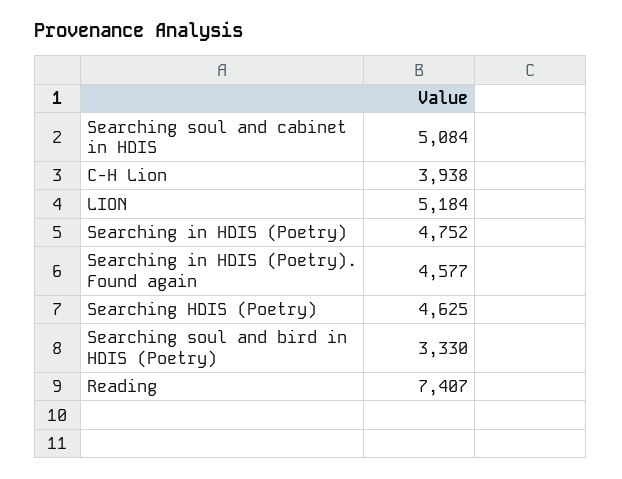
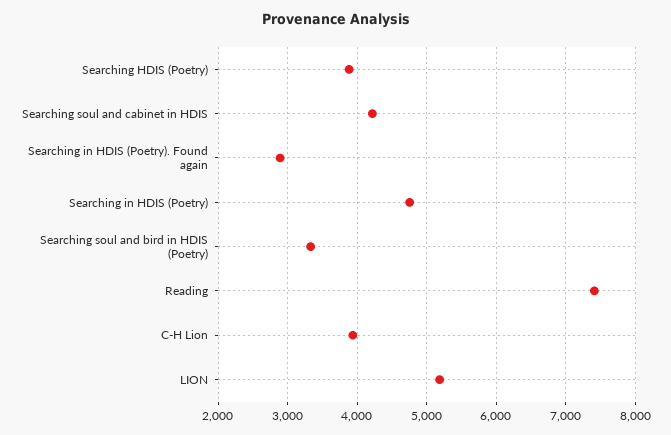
  {
-   "Searching soul and cabinet in HDIS": 5084,
+   "Searching soul and cabinet in HDIS": 4200,
    "C-H Lion": 3938,
    "LION": 5184,
    "Searching in HDIS (Poetry)": 4752,
-   "Searching in HDIS (Poetry). Found again": 4577,
+   "Searching in HDIS (Poetry). Found again": 2900,
-   "Searching HDIS (Poetry)": 4625,
+   "Searching HDIS (Poetry)": 3900,
    "Searching soul and bird in HDIS (Poetry)": 3330,
    "Reading": 7407
  }

